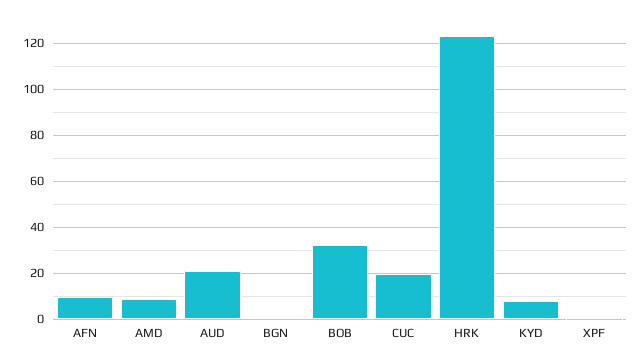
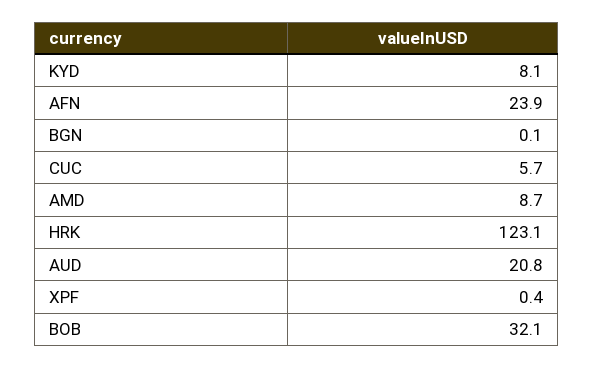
  {
-   "AFN": 10,
+   "AFN": 23.9,
    "AMD": 8.7,
    "AUD": 20.8,
    "BGN": 0.1,
    "BOB": 32.1,
-   "CUC": 20,
+   "CUC": 5.7,
    "HRK": 123.1,
    "KYD": 8.1,
    "XPF": 0.4
  }

